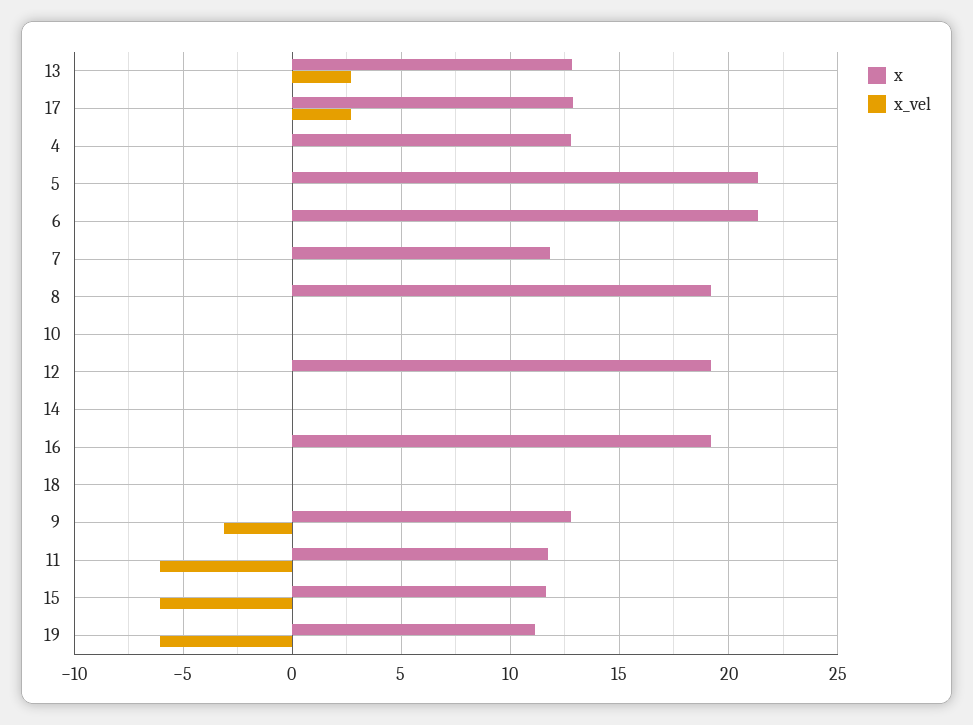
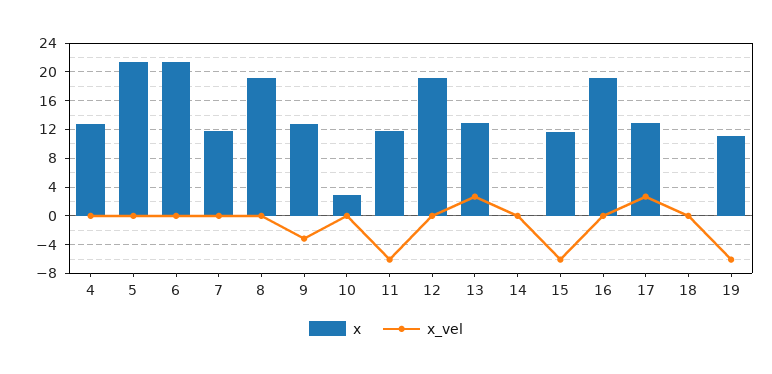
  {
    "x": {
      "13": 13,
      "17": 13,
      "4": 13,
      "5": 21.5,
      "6": 21.5,
      "7": 12,
      "8": 19,
-     "10": 0,
+     "10": 3,
      "12": 19,
      "14": 0,
      "16": 19,
      "18": 0,
      "9": 13,
      "11": 11.5,
      "15": 11.5,
      "19": 11
    },
    "x_vel": {
      "13": 2.5,
      "17": 2.5,
      "4": 0,
      "5": 0,
      "6": 0,
      "7": 0,
      "8": 0,
      "10": 0,
      "12": 0,
      "14": 0,
      "16": 0,
      "18": 0,
      "9": -3,
      "11": -6,
      "15": -6,
      "19": -6
    }
  }

